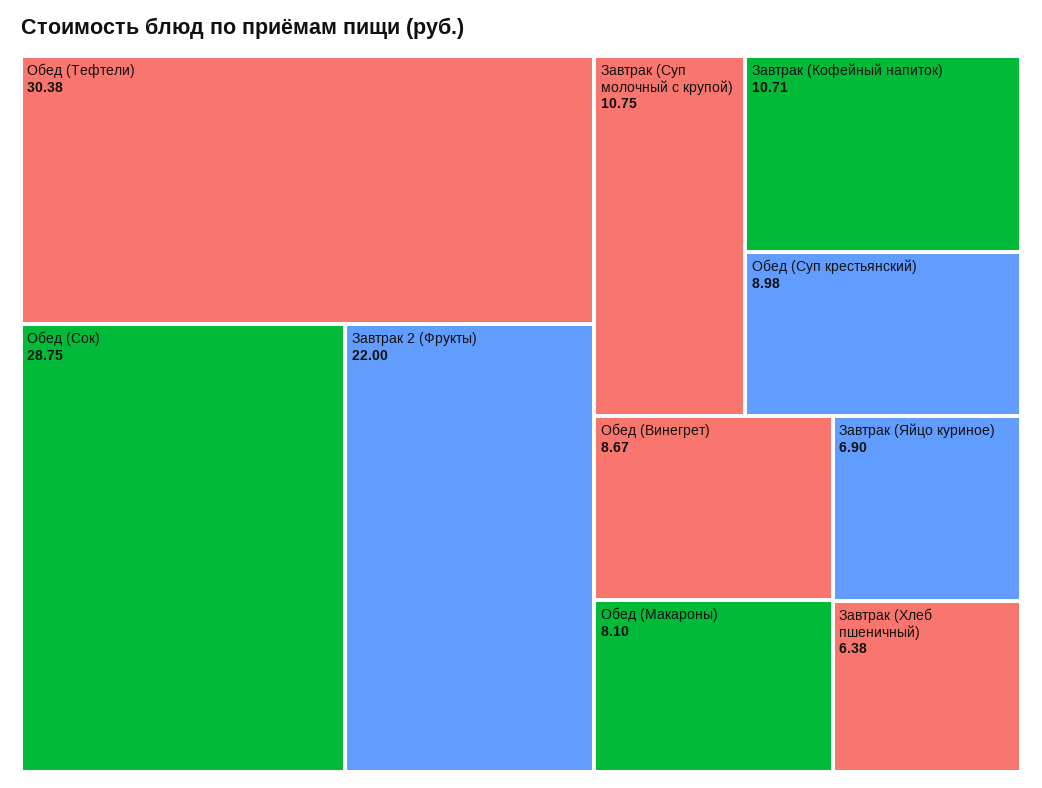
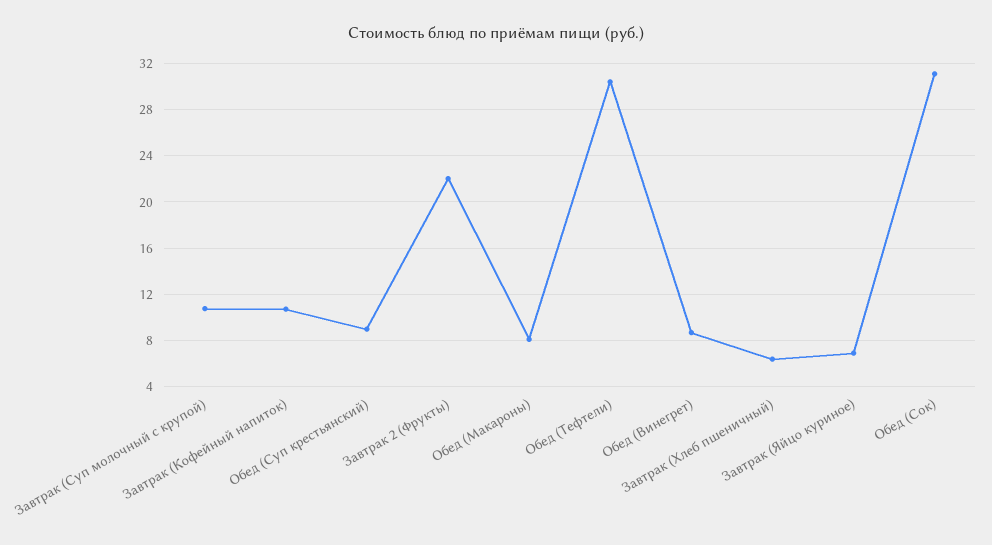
  {
    "Обед (Тефтели)": 30.38,
-   "Обед (Сок)": 28.75,
+   "Обед (Сок)": 31,
    "Завтрак 2 (Фрукты)": 22,
    "Завтрак (Суп молочный с крупой)": 10.75,
    "Завтрак (Кофейный напиток)": 10.71,
    "Обед (Суп крестьянский)": 8.98,
    "Обед (Винегрет)": 8.67,
    "Обед (Макароны)": 8.1,
    "Завтрак (Яйцо куриное)": 6.9,
    "Завтрак (Хлеб пшеничный)": 6.38
  }

